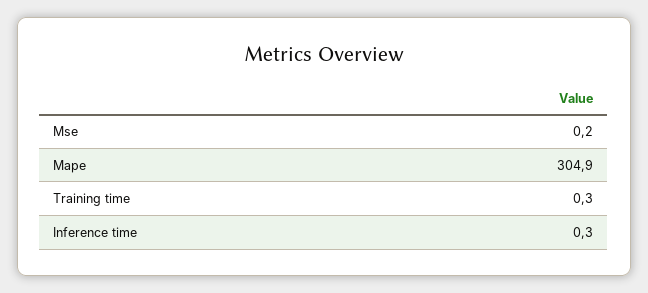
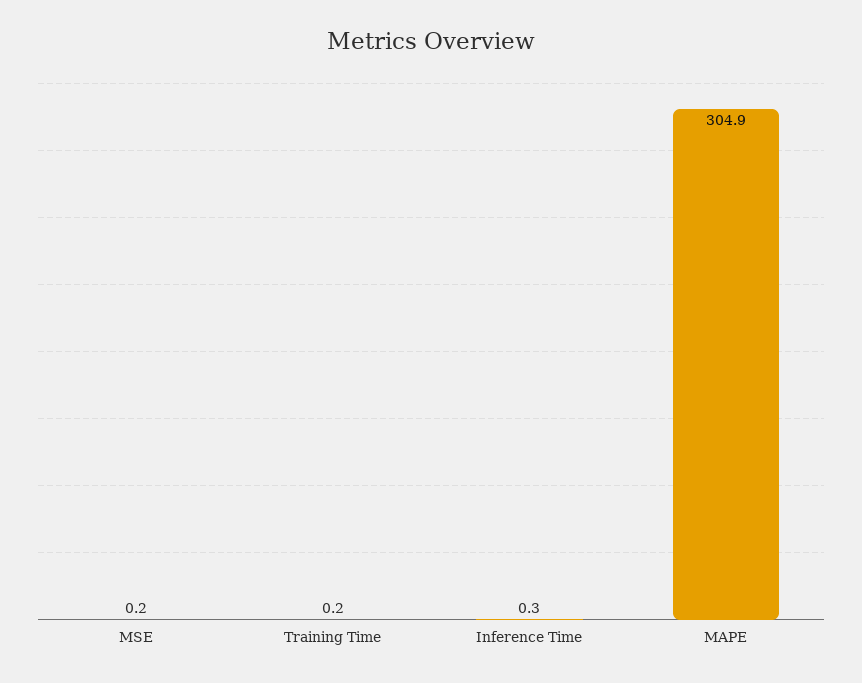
  {
    "Mse": 0.2,
    "Mape": 304.9,
-   "Training time": 0.3,
+   "Training time": 0.2,
    "Inference time": 0.3
  }

